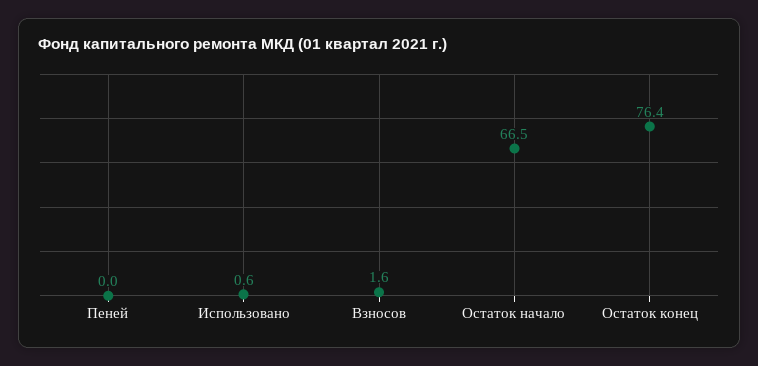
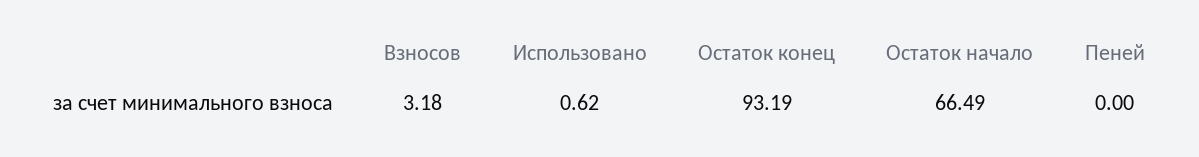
  {
    "Пеней": 0,
    "Использовано": 0.62,
-   "Взносов": 1.6,
+   "Взносов": 3.18,
    "Остаток начало": 66.49,
-   "Остаток конец": 76.4
+   "Остаток конец": 93.19
  }

